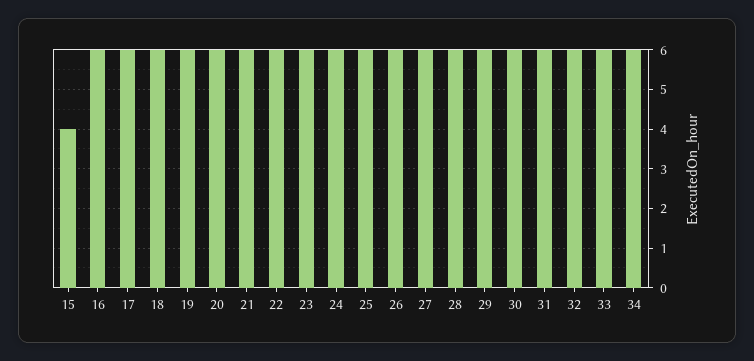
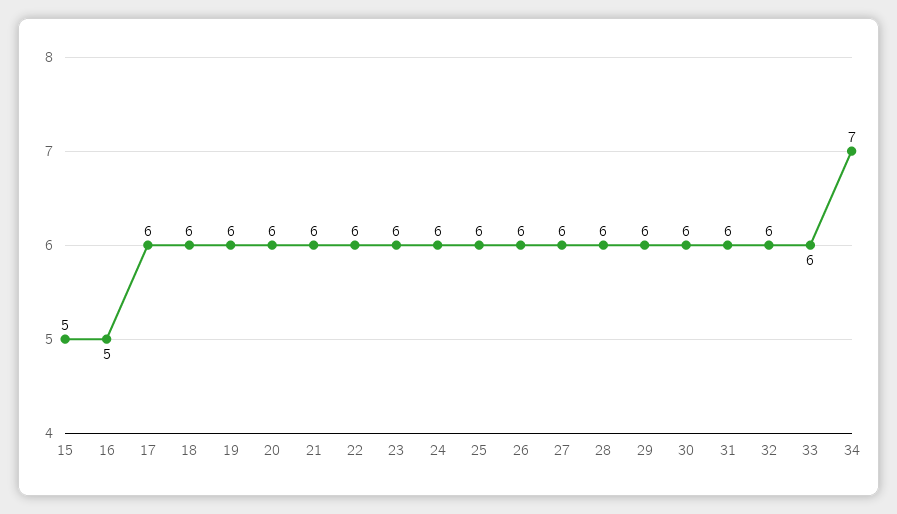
  {
-   "15": 4,
+   "15": 5,
-   "16": 6,
+   "16": 5,
    "17": 6,
    "18": 6,
    "19": 6,
    "20": 6,
    "21": 6,
    "22": 6,
    "23": 6,
    "24": 6,
    "25": 6,
    "26": 6,
    "27": 6,
    "28": 6,
    "29": 6,
    "30": 6,
    "31": 6,
    "32": 6,
    "33": 6,
-   "34": 6
+   "34": 7
  }

